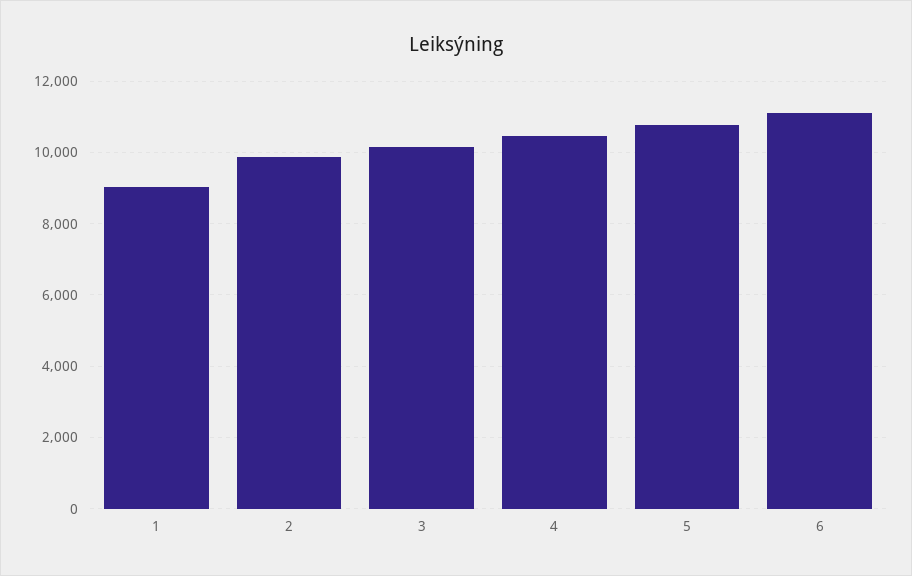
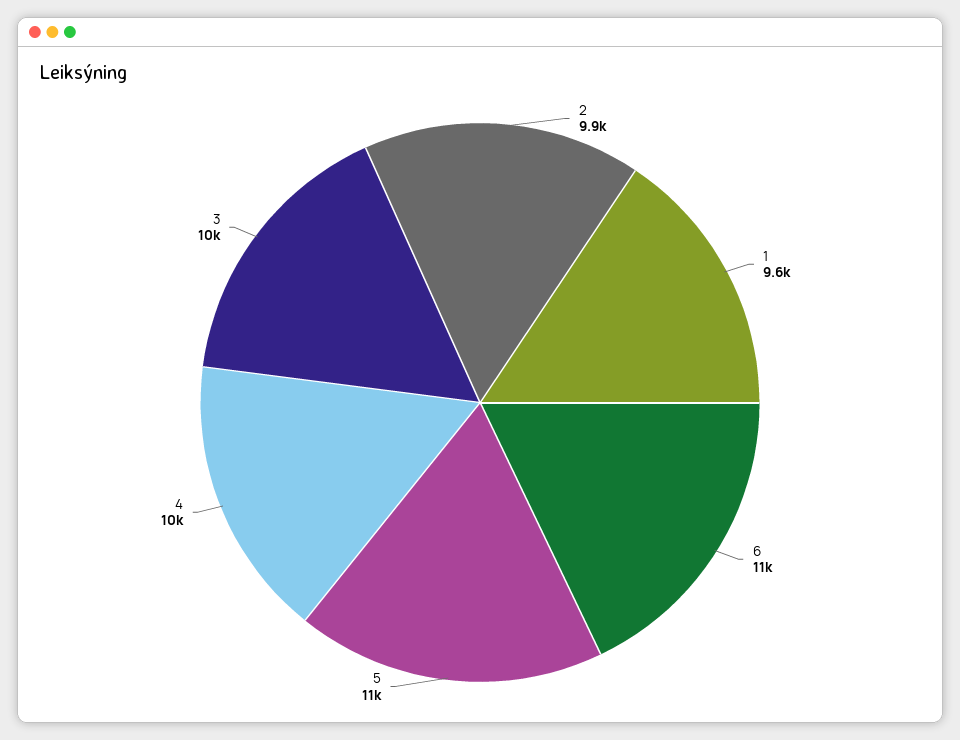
  {
-   "1": 9000,
+   "1": 9600,
    "2": 9900,
    "3": 10000,
    "4": 10000,
    "5": 11000,
    "6": 11000
  }

